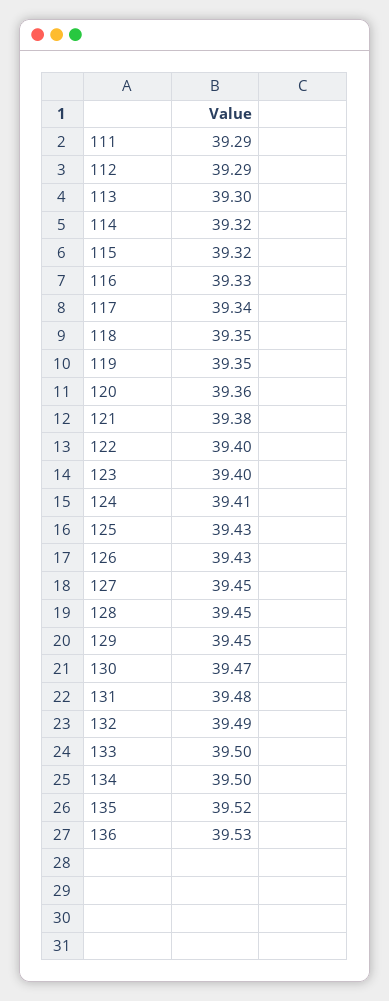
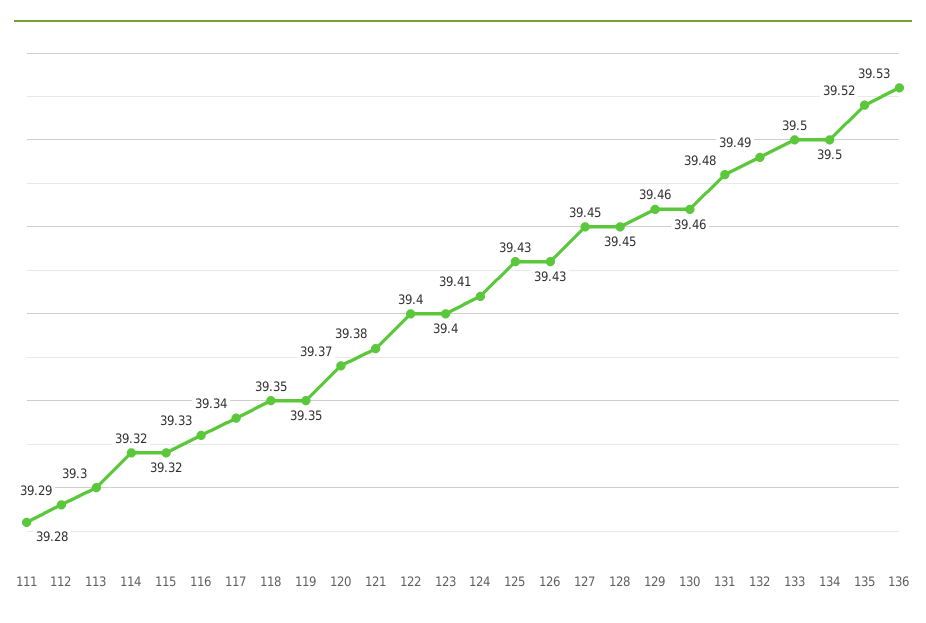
  {
-   "111": 39.29,
+   "111": 39.28,
    "112": 39.29,
    "113": 39.3,
    "114": 39.32,
    "115": 39.32,
    "116": 39.33,
    "117": 39.34,
    "118": 39.35,
    "119": 39.35,
-   "120": 39.36,
+   "120": 39.37,
    "121": 39.38,
    "122": 39.4,
    "123": 39.4,
    "124": 39.41,
    "125": 39.43,
    "126": 39.43,
    "127": 39.45,
    "128": 39.45,
-   "129": 39.45,
+   "129": 39.46,
-   "130": 39.47,
+   "130": 39.46,
    "131": 39.48,
    "132": 39.49,
    "133": 39.5,
    "134": 39.5,
    "135": 39.52,
    "136": 39.53
  }

